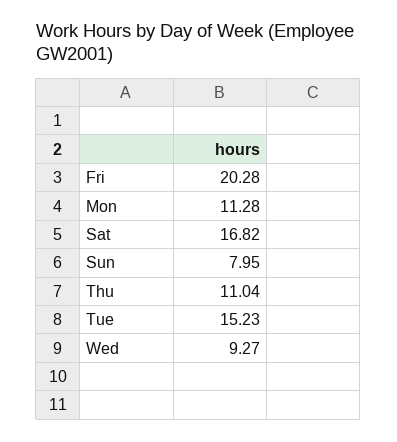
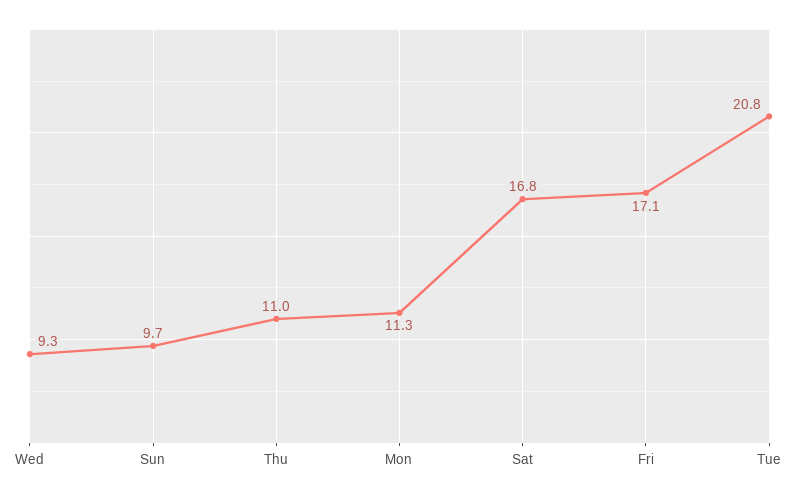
  {
-   "Fri": 20.28,
+   "Fri": 17.1,
    "Mon": 11.28,
    "Sat": 16.82,
-   "Sun": 7.95,
+   "Sun": 9.7,
    "Thu": 11.04,
-   "Tue": 15.23,
+   "Tue": 20.8,
    "Wed": 9.27
  }

